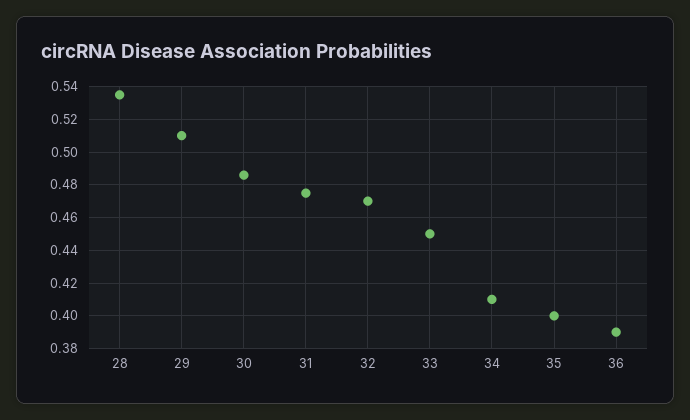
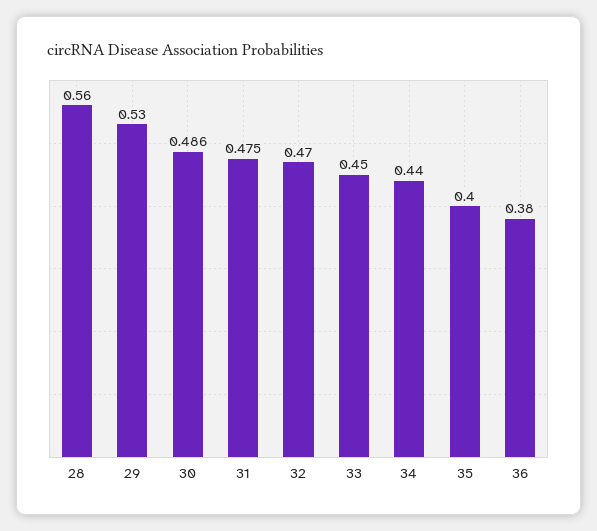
  {
-   "28": 0.535,
+   "28": 0.56,
-   "29": 0.51,
+   "29": 0.53,
    "30": 0.486,
    "31": 0.475,
    "32": 0.47,
    "33": 0.45,
-   "34": 0.41,
+   "34": 0.44,
    "35": 0.4,
-   "36": 0.39
+   "36": 0.38
  }

